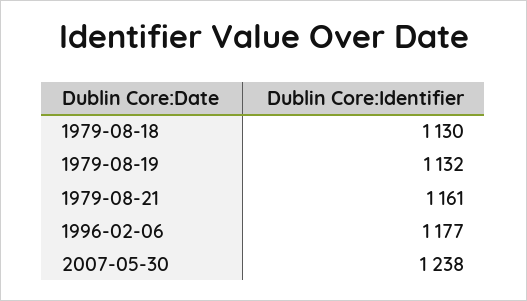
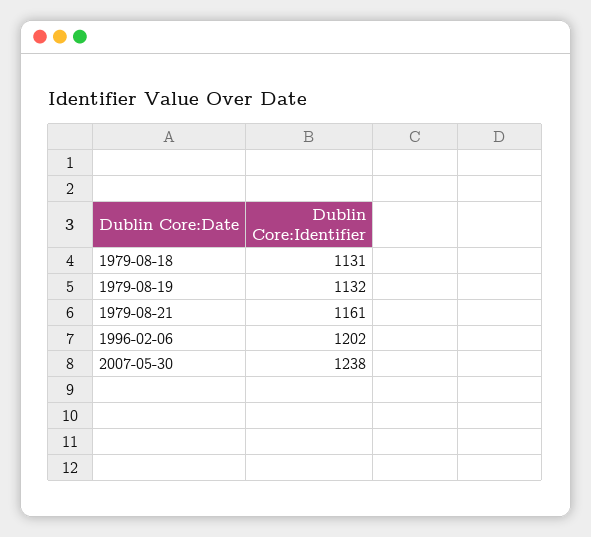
  {
-   "1979-08-18": 1130,
+   "1979-08-18": 1131,
    "1979-08-19": 1132,
    "1979-08-21": 1161,
-   "1996-02-06": 1177,
+   "1996-02-06": 1202,
    "2007-05-30": 1238
  }

